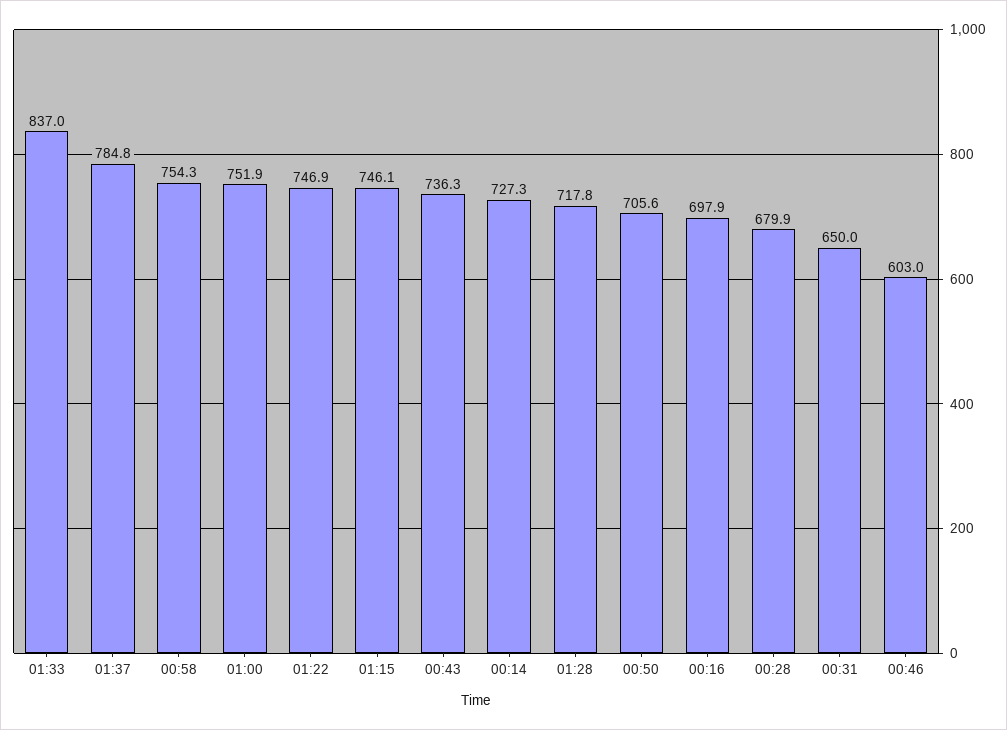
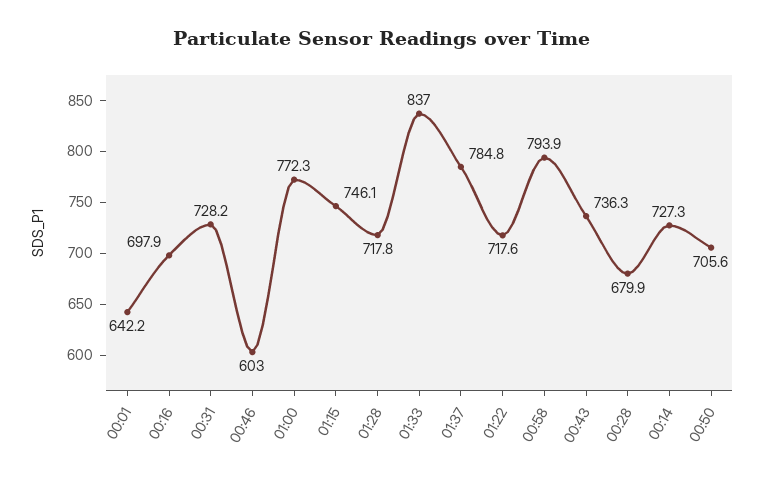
  {
    "01:33": 837,
    "01:37": 784.8,
-   "00:58": 754.3,
+   "00:58": 793.9,
-   "01:00": 751.9,
+   "01:00": 772.3,
-   "01:22": 746.9,
+   "01:22": 717.6,
    "01:15": 746.1,
    "00:43": 736.3,
    "00:14": 727.3,
    "01:28": 717.8,
    "00:50": 705.6,
    "00:16": 697.9,
    "00:28": 679.9,
-   "00:31": 650,
+   "00:31": 728.2,
-   "00:46": 603
+   "00:46": 603,
+   "00:01": 642.2
  }

